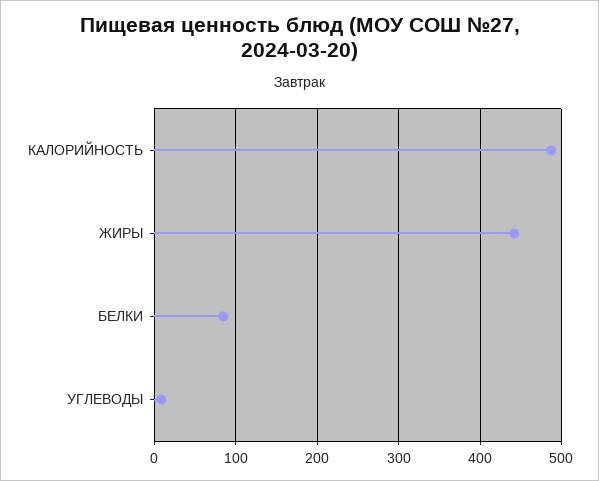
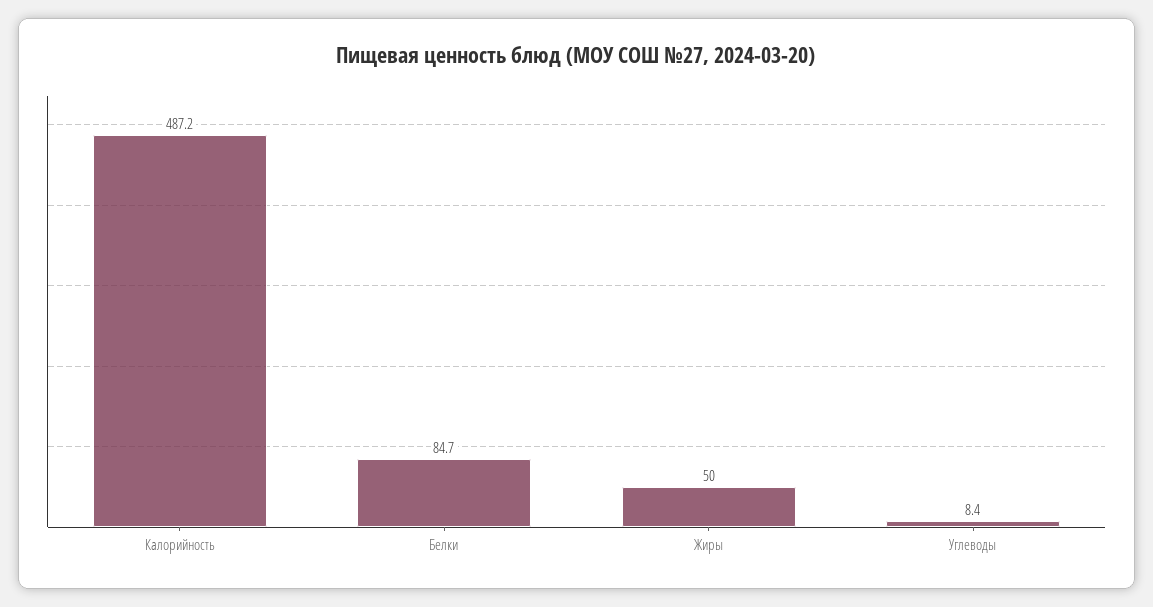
  {
    "КАЛОРИЙНОСТЬ": 487.2,
-   "ЖИРЫ": 440,
+   "ЖИРЫ": 50,
    "БЕЛКИ": 84.7,
    "УГЛЕВОДЫ": 8.4
  }

